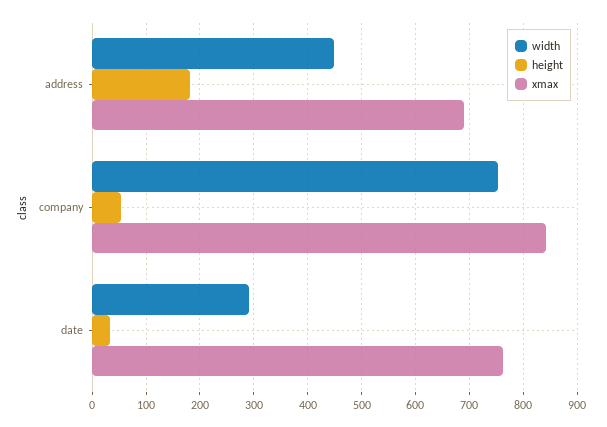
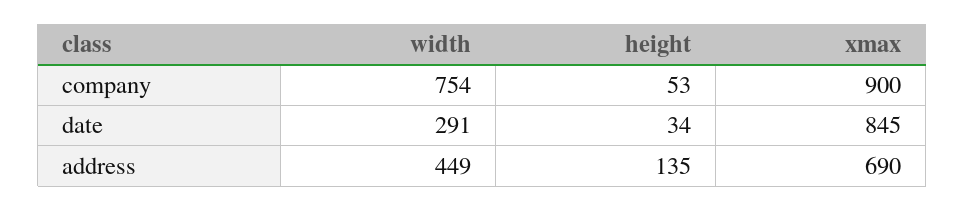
  {
    "width": {
      "address": 449,
      "company": 754,
      "date": 291
    },
    "height": {
-     "address": 180,
+     "address": 135,
      "company": 53,
      "date": 34
    },
    "xmax": {
      "address": 690,
-     "company": 840,
+     "company": 900,
-     "date": 760
+     "date": 845
    }
  }

